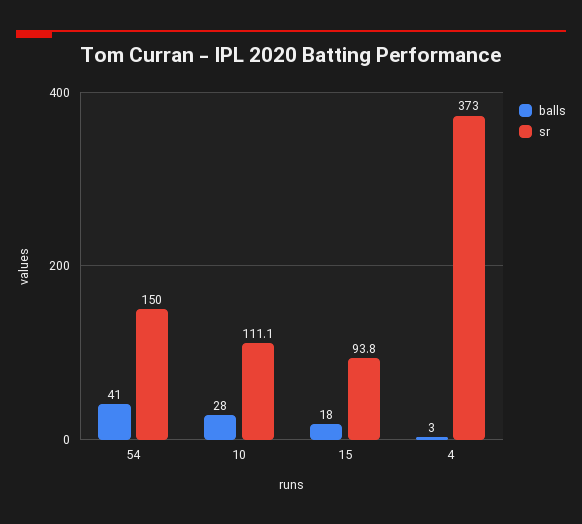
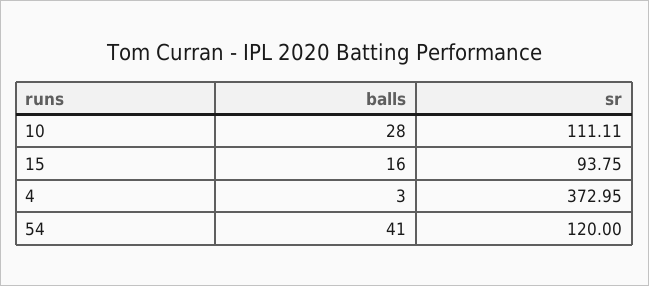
  {
    "balls": {
      "54": 41,
      "10": 28,
-     "15": 18,
+     "15": 16,
      "4": 3
    },
    "sr": {
-     "54": 150,
+     "54": 120,
      "10": 111.11,
      "15": 93.75,
      "4": 372.95
    }
  }

